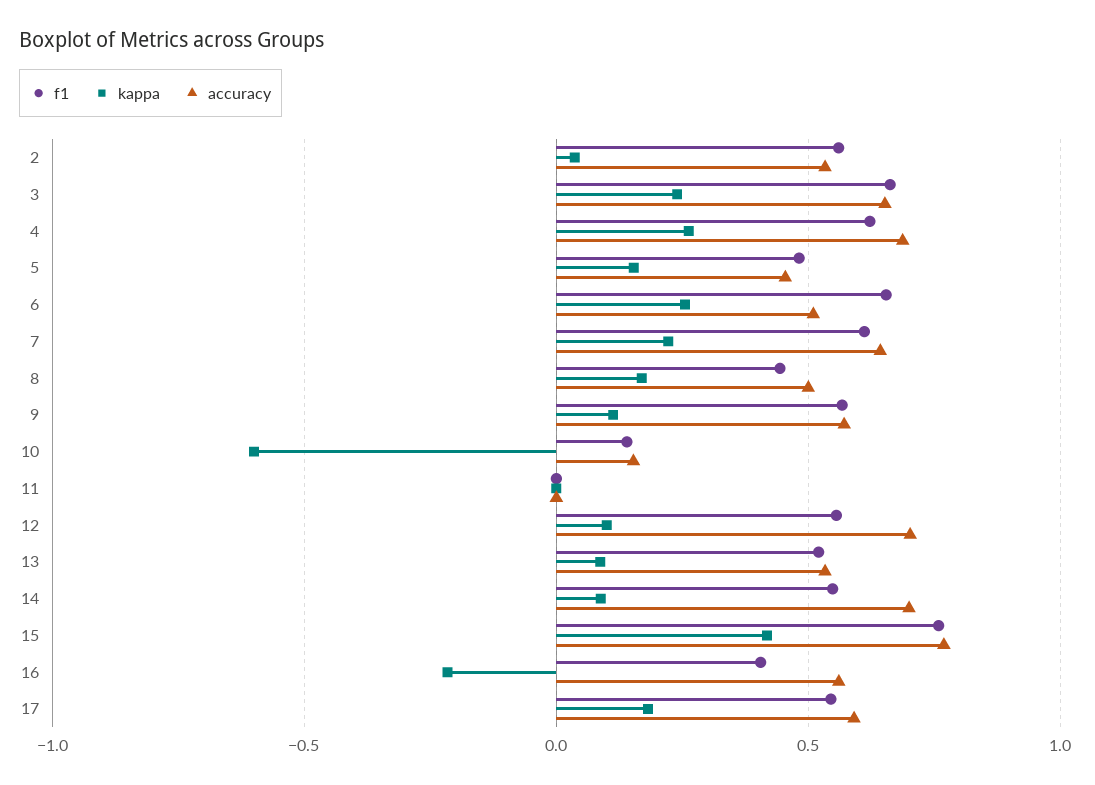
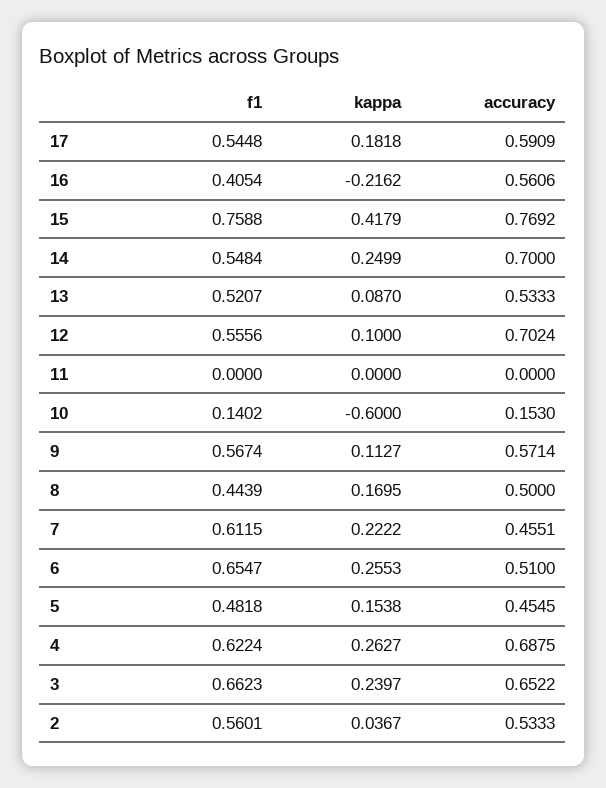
  {
    "f1": {
      "2": 0.5601,
      "3": 0.6623,
      "4": 0.6224,
      "5": 0.4818,
      "6": 0.6547,
      "7": 0.6115,
      "8": 0.4439,
      "9": 0.5674,
      "10": 0.1402,
      "11": 0,
      "12": 0.5556,
      "13": 0.5207,
      "14": 0.5484,
      "15": 0.7588,
      "16": 0.4054,
      "17": 0.5448
    },
    "kappa": {
      "2": 0.0367,
      "3": 0.2397,
      "4": 0.2627,
      "5": 0.1538,
      "6": 0.2553,
      "7": 0.2222,
      "8": 0.1695,
      "9": 0.1127,
      "10": -0.6,
      "11": 0,
      "12": 0.1,
      "13": 0.087,
-     "14": 0.1,
+     "14": 0.2499,
      "15": 0.4179,
      "16": -0.2162,
      "17": 0.1818
    },
    "accuracy": {
      "2": 0.5333,
      "3": 0.6522,
      "4": 0.6875,
      "5": 0.4545,
      "6": 0.51,
-     "7": 0.65,
+     "7": 0.4551,
      "8": 0.5,
      "9": 0.5714,
      "10": 0.153,
      "11": 0,
      "12": 0.7024,
      "13": 0.5333,
      "14": 0.7,
      "15": 0.7692,
      "16": 0.5606,
      "17": 0.5909
    }
  }

